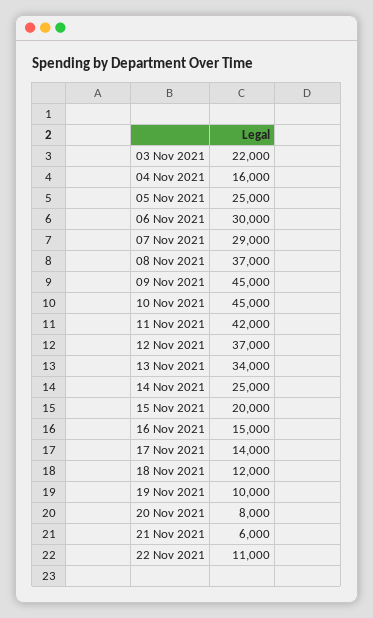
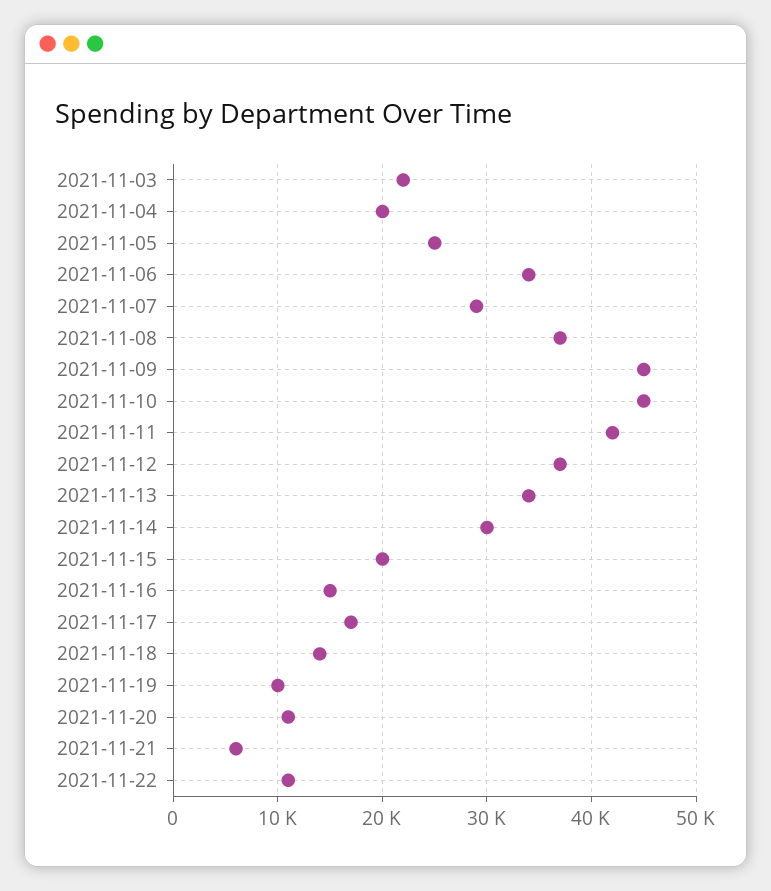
  {
    "03 Nov 2021": 22000,
-   "04 Nov 2021": 16000,
+   "04 Nov 2021": 20000,
    "05 Nov 2021": 25000,
-   "06 Nov 2021": 30000,
+   "06 Nov 2021": 34000,
    "07 Nov 2021": 29000,
    "08 Nov 2021": 37000,
    "09 Nov 2021": 45000,
    "10 Nov 2021": 45000,
    "11 Nov 2021": 42000,
    "12 Nov 2021": 37000,
    "13 Nov 2021": 34000,
-   "14 Nov 2021": 25000,
+   "14 Nov 2021": 30000,
    "15 Nov 2021": 20000,
    "16 Nov 2021": 15000,
-   "17 Nov 2021": 14000,
+   "17 Nov 2021": 17000,
-   "18 Nov 2021": 12000,
+   "18 Nov 2021": 14000,
    "19 Nov 2021": 10000,
-   "20 Nov 2021": 8000,
+   "20 Nov 2021": 11000,
    "21 Nov 2021": 6000,
    "22 Nov 2021": 11000
  }

